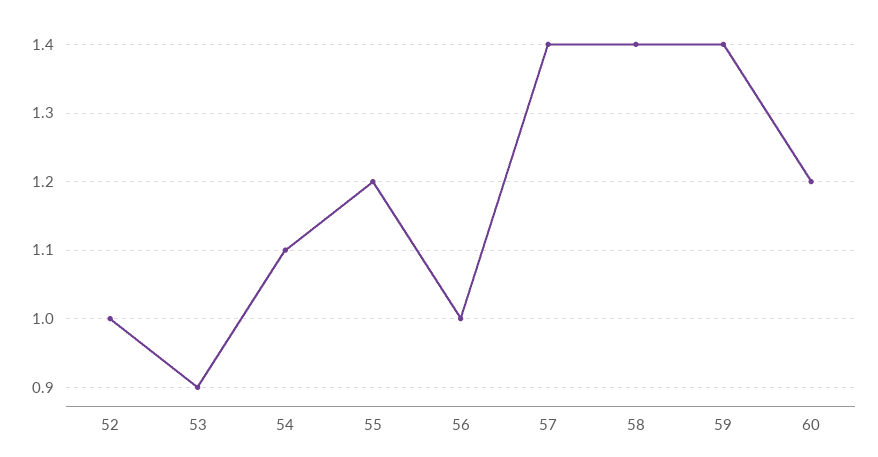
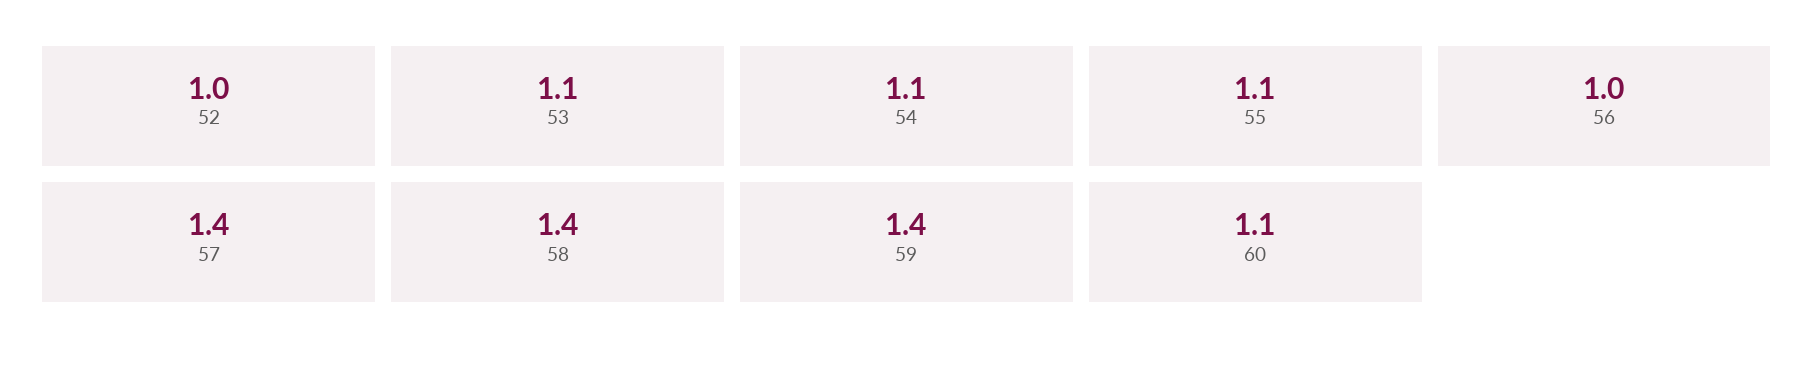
  {
    "52": 1,
-   "53": 0.9,
+   "53": 1.1,
    "54": 1.1,
-   "55": 1.2,
+   "55": 1.1,
    "56": 1,
    "57": 1.4,
    "58": 1.4,
    "59": 1.4,
-   "60": 1.2
+   "60": 1.1
  }

